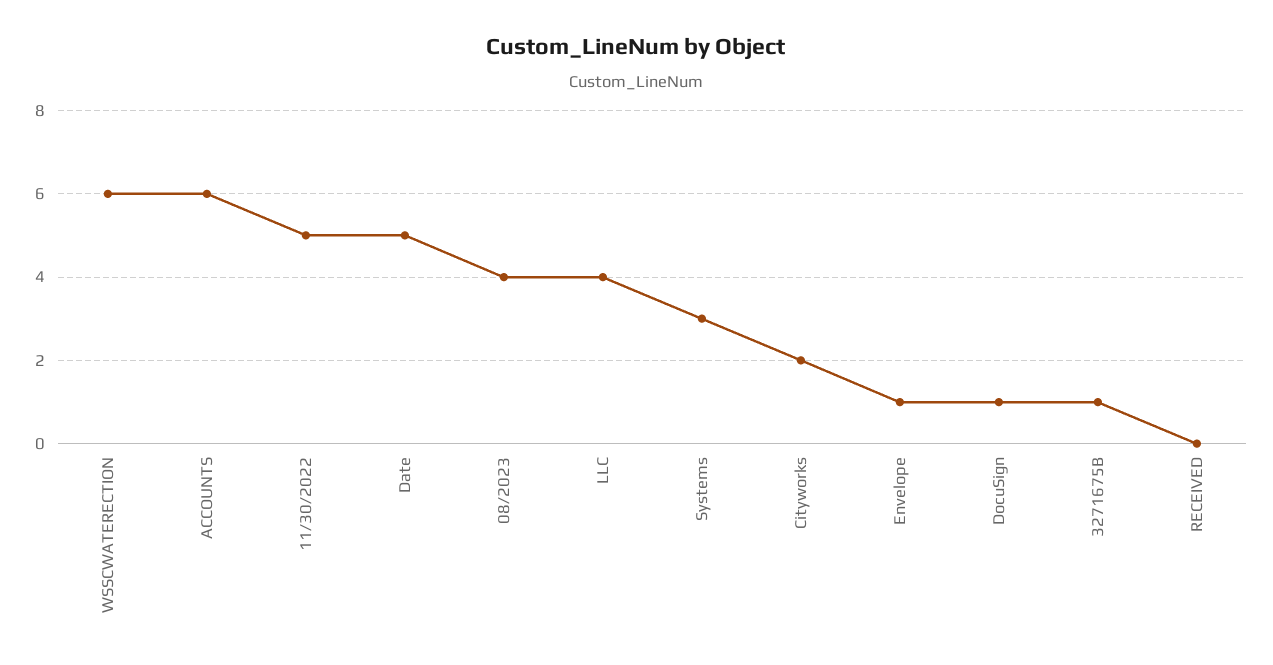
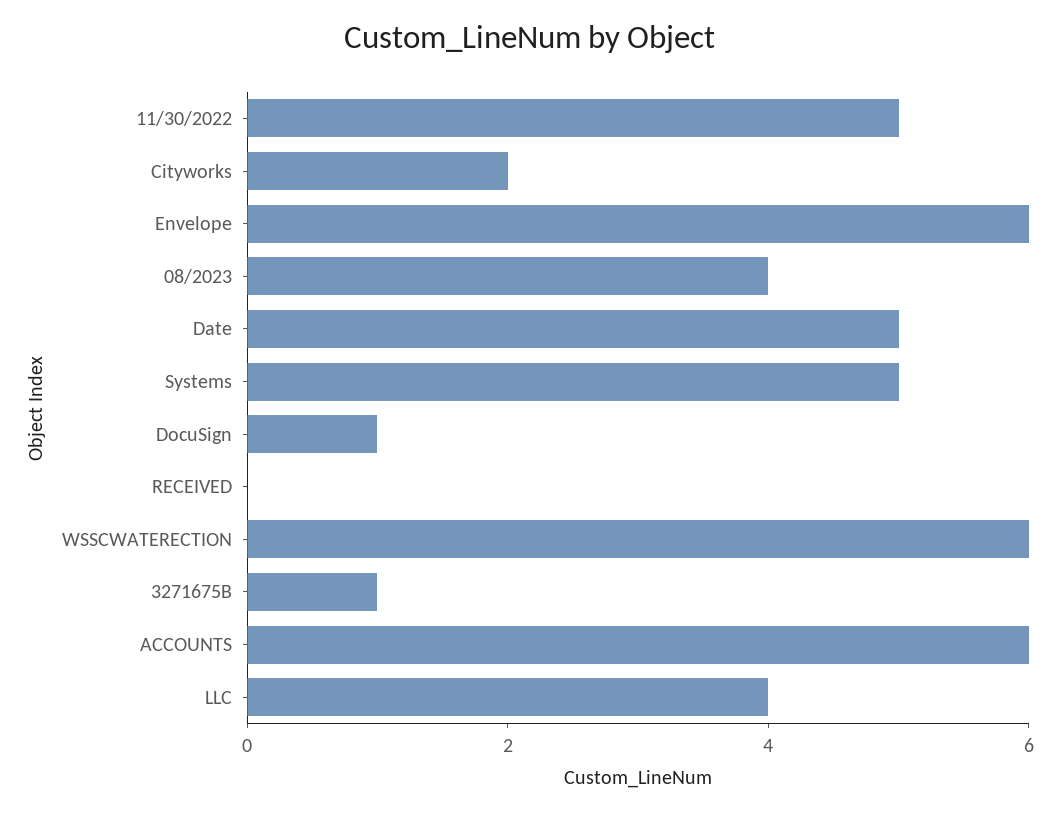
  {
    "WSSCWATERECTION": 6,
    "ACCOUNTS": 6,
    "11/30/2022": 5,
    "Date": 5,
    "08/2023": 4,
    "LLC": 4,
-   "Systems": 3,
+   "Systems": 5,
    "Cityworks": 2,
-   "Envelope": 1,
+   "Envelope": 6,
    "DocuSign": 1,
    "3271675B": 1,
    "RECEIVED": 0
  }

